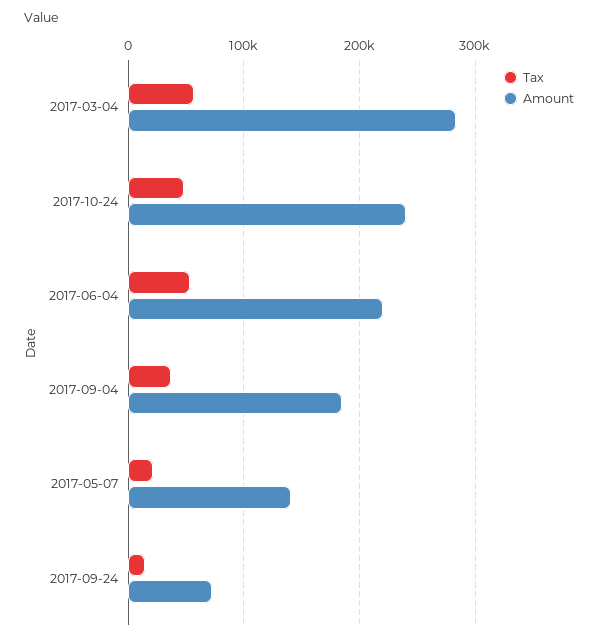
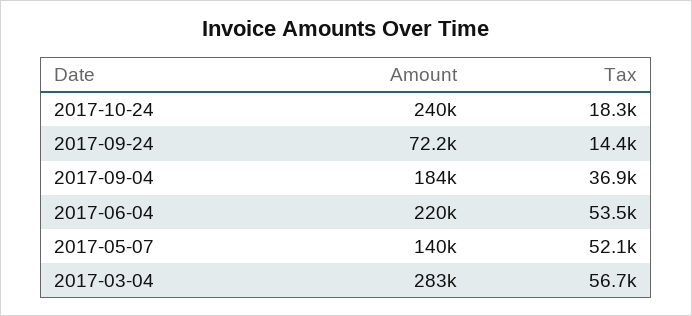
  {
    "Tax": {
      "2017-03-04": 56700,
-     "2017-10-24": 50000,
+     "2017-10-24": 18300,
      "2017-06-04": 53500,
      "2017-09-04": 36900,
-     "2017-05-07": 20000,
+     "2017-05-07": 52100,
      "2017-09-24": 14400
    },
    "Amount": {
      "2017-03-04": 283000,
      "2017-10-24": 240000,
      "2017-06-04": 220000,
      "2017-09-04": 184000,
      "2017-05-07": 140000,
      "2017-09-24": 72200
    }
  }

